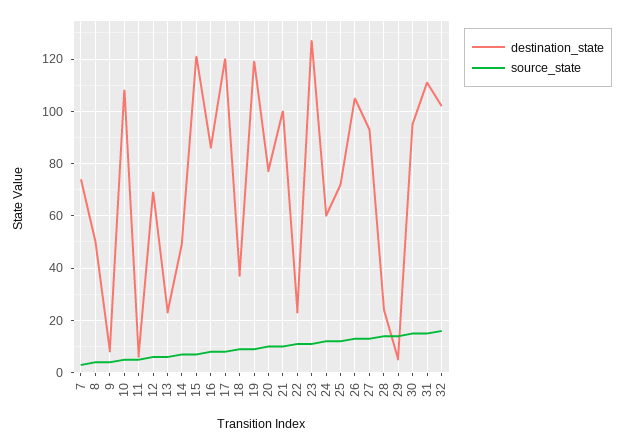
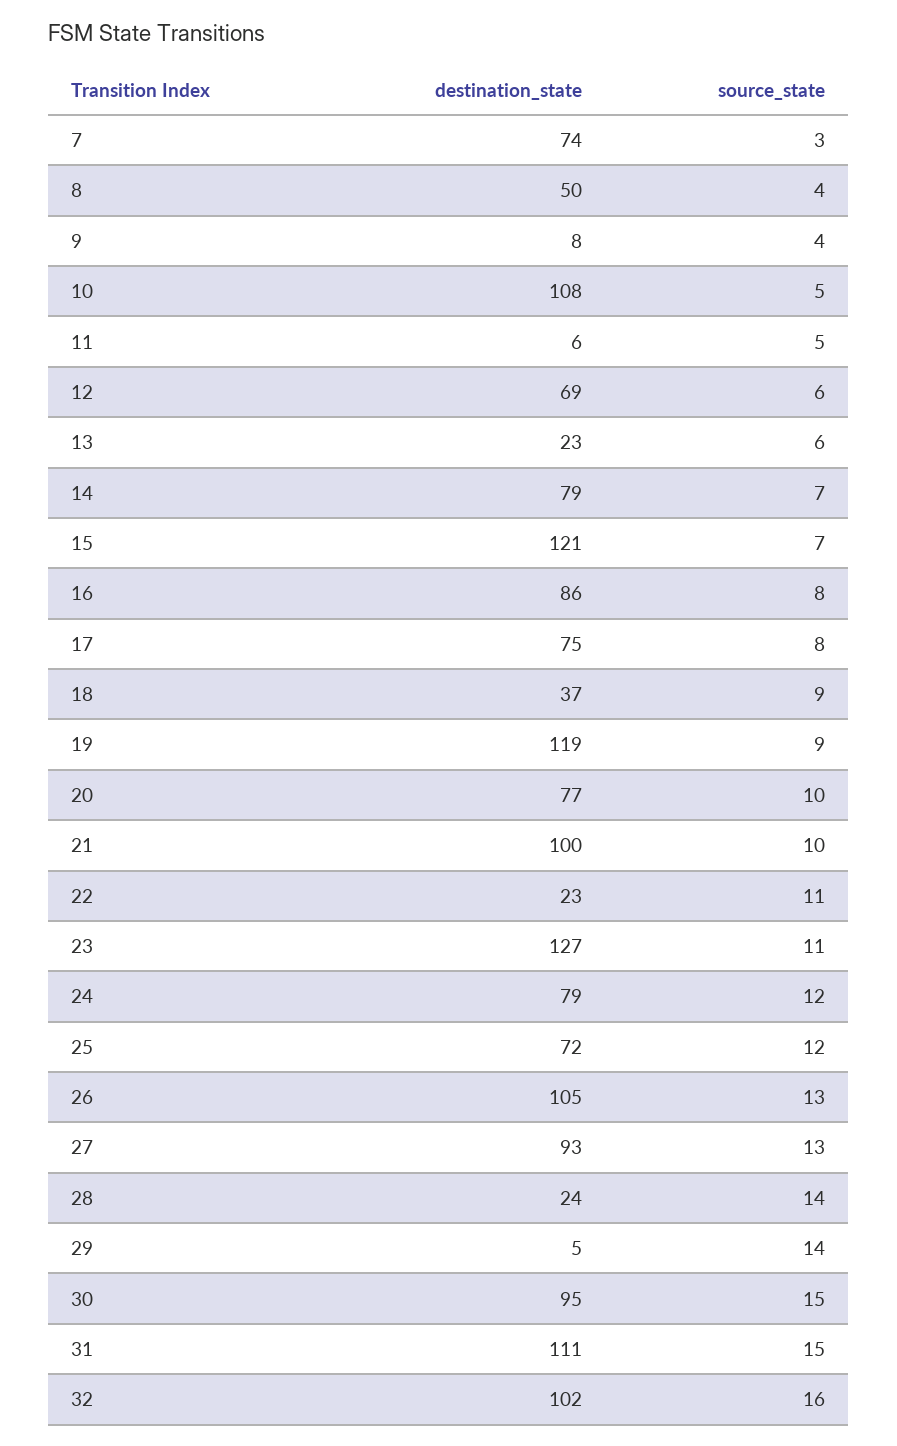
  {
    "destination_state": {
      "7": 74,
      "8": 50,
      "9": 8,
      "10": 108,
      "11": 6,
      "12": 69,
      "13": 23,
-     "14": 50,
+     "14": 79,
      "15": 121,
      "16": 86,
-     "17": 120,
+     "17": 75,
      "18": 37,
      "19": 119,
      "20": 77,
      "21": 100,
      "22": 23,
      "23": 127,
-     "24": 60,
+     "24": 79,
      "25": 72,
      "26": 105,
      "27": 93,
      "28": 24,
      "29": 5,
      "30": 95,
      "31": 111,
      "32": 102
    },
    "source_state": {
      "7": 3,
      "8": 4,
      "9": 4,
      "10": 5,
      "11": 5,
      "12": 6,
      "13": 6,
      "14": 7,
      "15": 7,
      "16": 8,
      "17": 8,
      "18": 9,
      "19": 9,
      "20": 10,
      "21": 10,
      "22": 11,
      "23": 11,
      "24": 12,
      "25": 12,
      "26": 13,
      "27": 13,
      "28": 14,
      "29": 14,
      "30": 15,
      "31": 15,
      "32": 16
    }
  }

